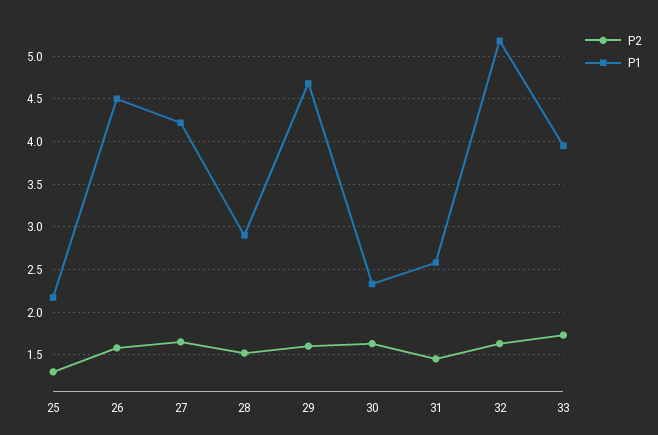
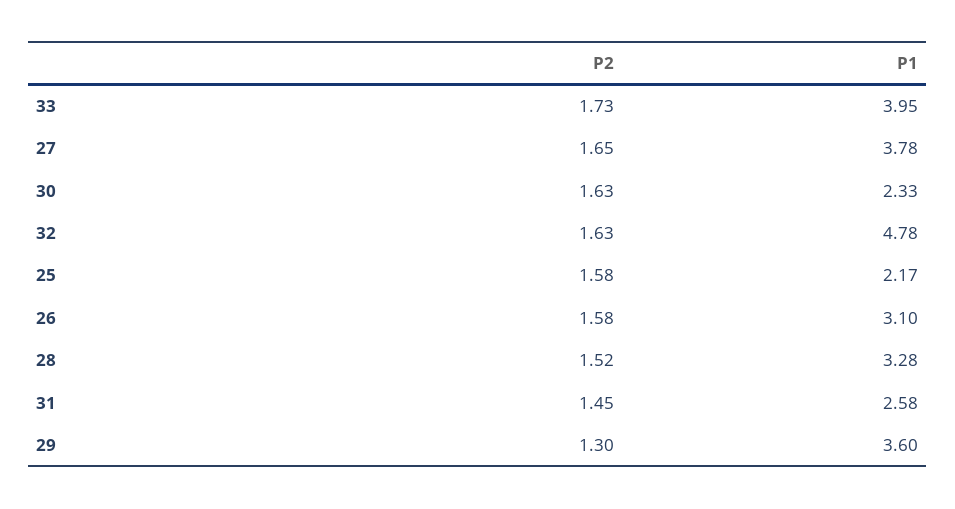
  {
    "P2": {
-     "25": 1.3,
+     "25": 1.58,
      "26": 1.58,
      "27": 1.65,
      "28": 1.52,
-     "29": 1.6,
+     "29": 1.3,
      "30": 1.63,
      "31": 1.45,
      "32": 1.63,
      "33": 1.73
    },
    "P1": {
      "25": 2.17,
-     "26": 4.5,
+     "26": 3.1,
-     "27": 4.2,
+     "27": 3.78,
-     "28": 2.9,
+     "28": 3.28,
-     "29": 4.7,
+     "29": 3.6,
      "30": 2.33,
      "31": 2.58,
-     "32": 5.2,
+     "32": 4.78,
      "33": 3.95
    }
  }

